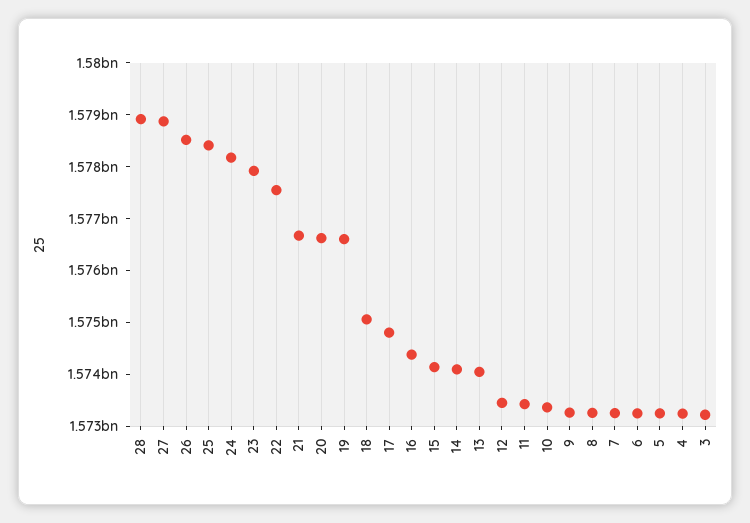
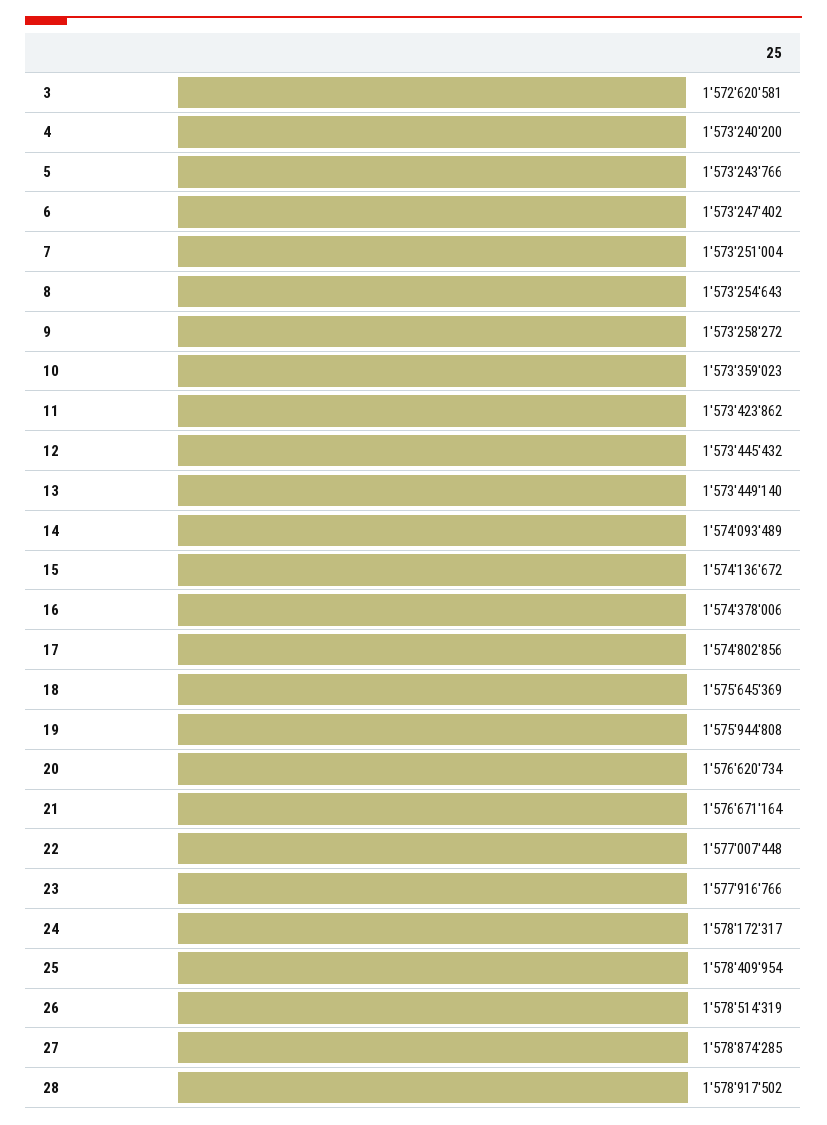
  {
    "28": 1578917502,
    "27": 1578874285,
    "26": 1578514319,
    "25": 1578409954,
    "24": 1578172317,
    "23": 1577916766,
-   "22": 1577600000,
+   "22": 1577007448,
    "21": 1576671164,
    "20": 1576620734,
-   "19": 1576600000,
+   "19": 1575944808,
-   "18": 1575000000,
+   "18": 1575645369,
    "17": 1574802856,
    "16": 1574378006,
    "15": 1574136672,
    "14": 1574093489,
-   "13": 1574000000,
+   "13": 1573449140,
    "12": 1573445432,
    "11": 1573423862,
    "10": 1573359023,
    "9": 1573258272,
    "8": 1573254643,
    "7": 1573251004,
    "6": 1573247402,
    "5": 1573243766,
    "4": 1573240200,
-   "3": 1573200000
+   "3": 1572620581
  }

